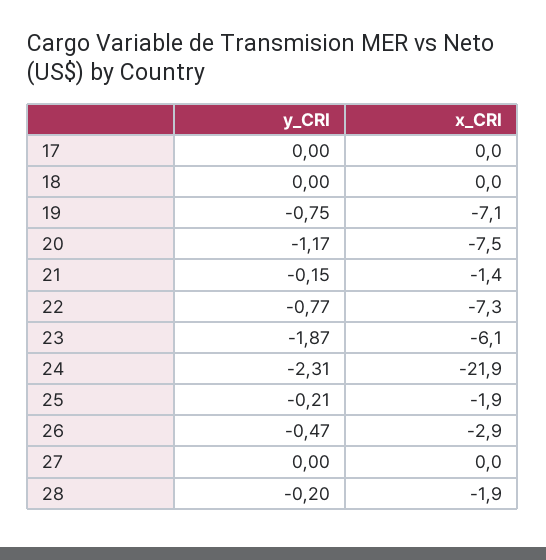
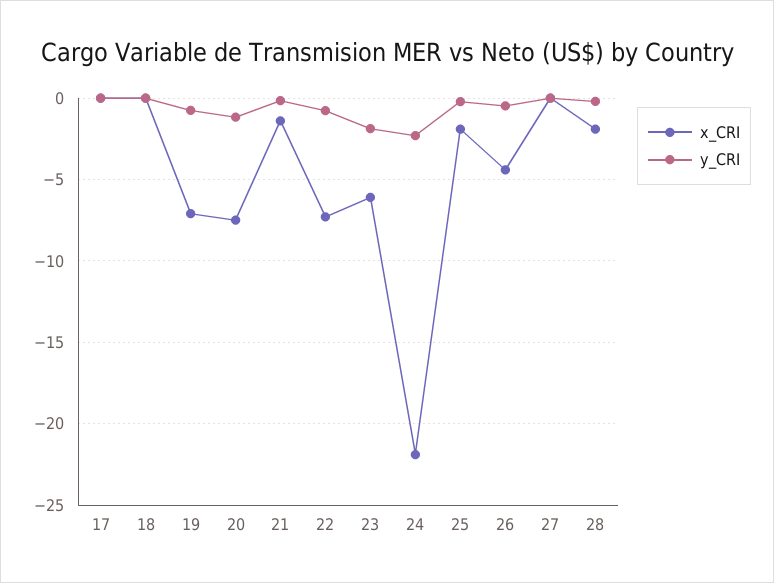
  {
    "y_CRI": {
      "17": 0,
      "18": 0,
      "19": -0.75,
      "20": -1.17,
      "21": -0.15,
      "22": -0.77,
      "23": -1.87,
      "24": -2.31,
      "25": -0.21,
      "26": -0.47,
      "27": 0,
      "28": -0.2
    },
    "x_CRI": {
      "17": 0,
      "18": 0,
      "19": -7.1,
      "20": -7.5,
      "21": -1.4,
      "22": -7.3,
      "23": -6.1,
      "24": -21.9,
      "25": -1.9,
-     "26": -2.9,
+     "26": -4.5,
      "27": 0,
      "28": -1.9
    }
  }

